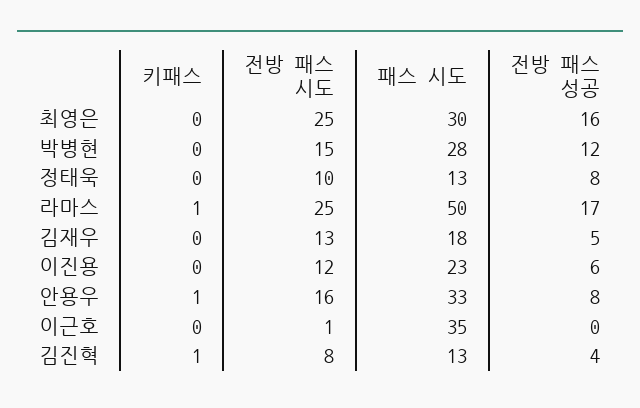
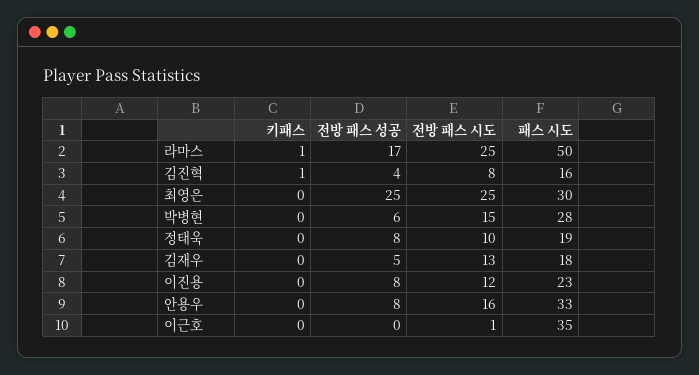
  {
    "키패스": {
      "최영은": 0,
      "박병현": 0,
      "정태욱": 0,
      "라마스": 1,
      "김재우": 0,
      "이진용": 0,
-     "안용우": 1,
+     "안용우": 0,
      "이근호": 0,
      "김진혁": 1
    },
    "전방 패스 시도": {
      "최영은": 25,
      "박병현": 15,
      "정태욱": 10,
      "라마스": 25,
      "김재우": 13,
      "이진용": 12,
      "안용우": 16,
      "이근호": 1,
      "김진혁": 8
    },
    "패스 시도": {
      "최영은": 30,
      "박병현": 28,
-     "정태욱": 13,
+     "정태욱": 19,
      "라마스": 50,
      "김재우": 18,
      "이진용": 23,
      "안용우": 33,
      "이근호": 35,
-     "김진혁": 13
+     "김진혁": 16
    },
    "전방 패스 성공": {
-     "최영은": 16,
+     "최영은": 25,
-     "박병현": 12,
+     "박병현": 6,
      "정태욱": 8,
      "라마스": 17,
      "김재우": 5,
-     "이진용": 6,
+     "이진용": 8,
      "안용우": 8,
      "이근호": 0,
      "김진혁": 4
    }
  }

